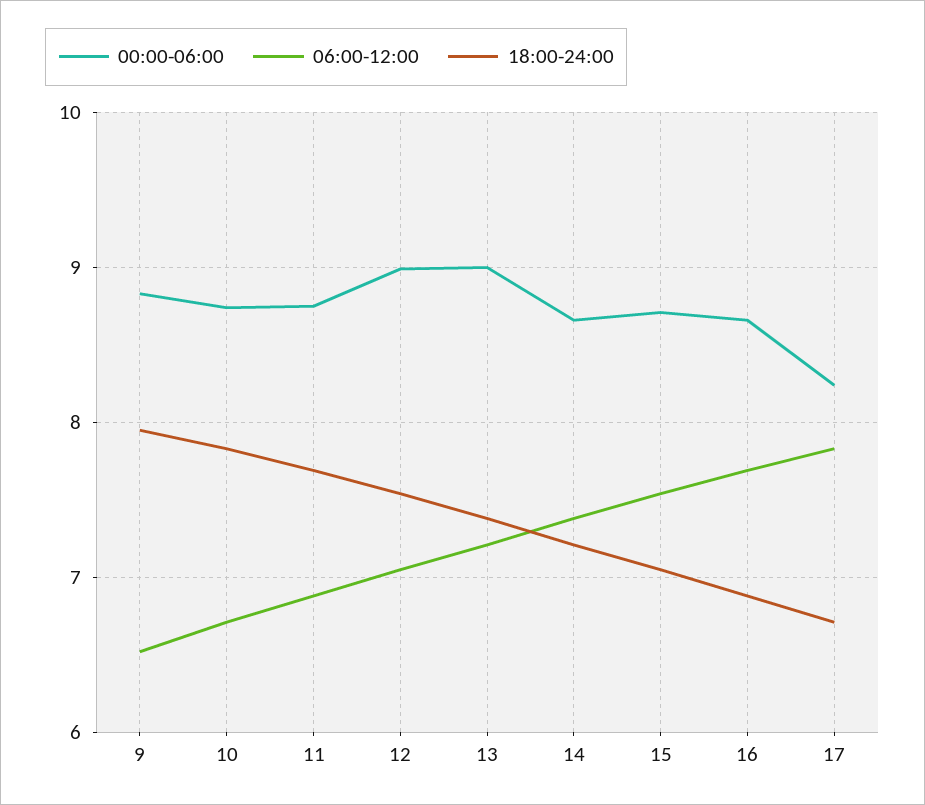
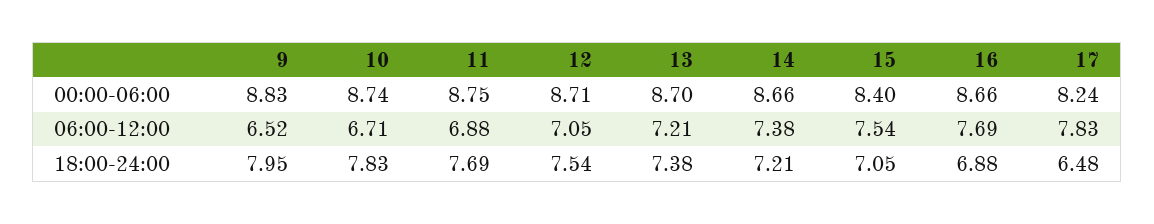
  {
    "00:00-06:00": {
      "9": 8.83,
      "10": 8.74,
      "11": 8.75,
-     "12": 9,
+     "12": 8.71,
-     "13": 9,
+     "13": 8.7,
      "14": 8.66,
-     "15": 8.7,
+     "15": 8.4,
      "16": 8.66,
      "17": 8.24
    },
    "06:00-12:00": {
      "9": 6.52,
      "10": 6.71,
      "11": 6.88,
      "12": 7.05,
      "13": 7.21,
      "14": 7.38,
      "15": 7.54,
      "16": 7.69,
      "17": 7.83
    },
    "18:00-24:00": {
      "9": 7.95,
      "10": 7.83,
      "11": 7.69,
      "12": 7.54,
      "13": 7.38,
      "14": 7.21,
      "15": 7.05,
      "16": 6.88,
-     "17": 6.7
+     "17": 6.48
    }
  }

